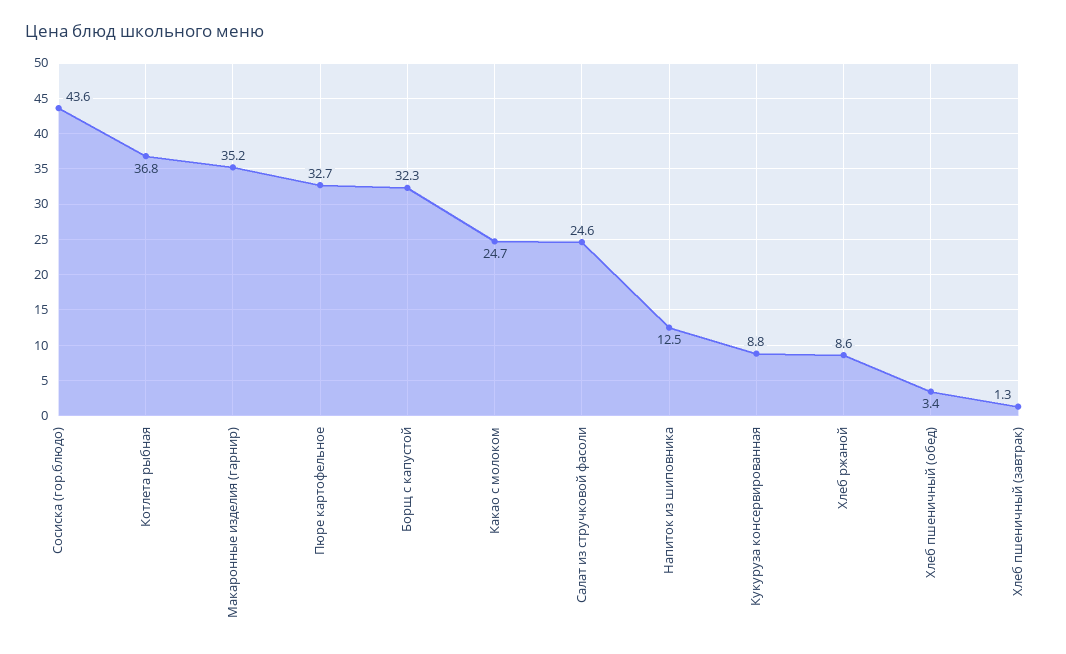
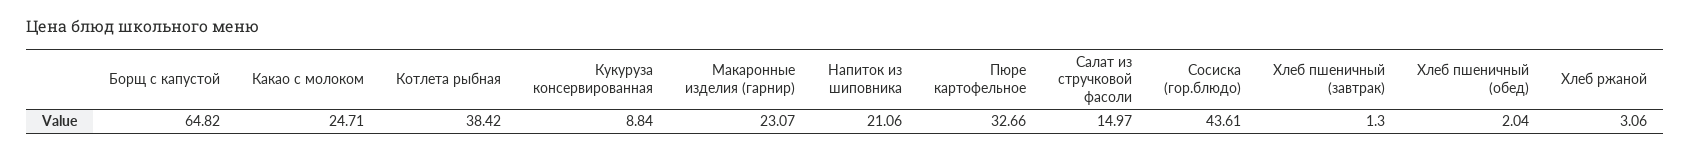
  {
    "Сосиска (гор.блюдо)": 43.61,
-   "Котлета рыбная": 36.8,
+   "Котлета рыбная": 38.42,
-   "Макаронные изделия (гарнир)": 35.2,
+   "Макаронные изделия (гарнир)": 23.07,
    "Пюре картофельное": 32.66,
-   "Борщ с капустой": 32.3,
+   "Борщ с капустой": 64.82,
    "Какао с молоком": 24.71,
-   "Салат из стручковой фасоли": 24.6,
+   "Салат из стручковой фасоли": 14.97,
-   "Напиток из шиповника": 12.5,
+   "Напиток из шиповника": 21.06,
    "Кукуруза консервированная": 8.84,
-   "Хлеб ржаной": 8.6,
+   "Хлеб ржаной": 3.06,
-   "Хлеб пшеничный (обед)": 3.4,
+   "Хлеб пшеничный (обед)": 2.04,
    "Хлеб пшеничный (завтрак)": 1.3
  }

